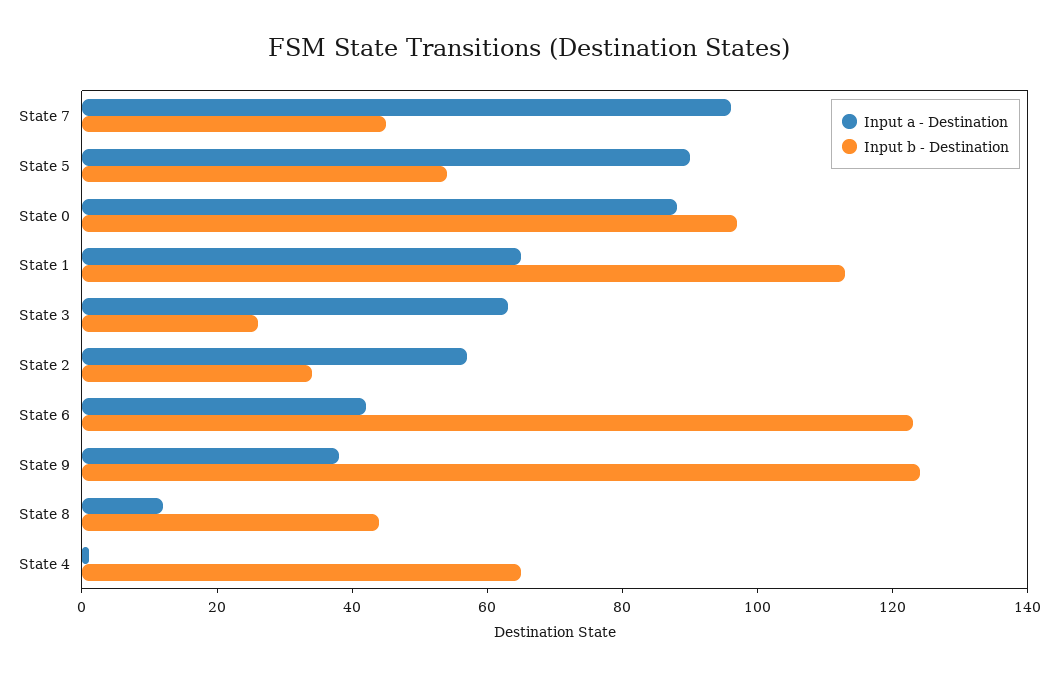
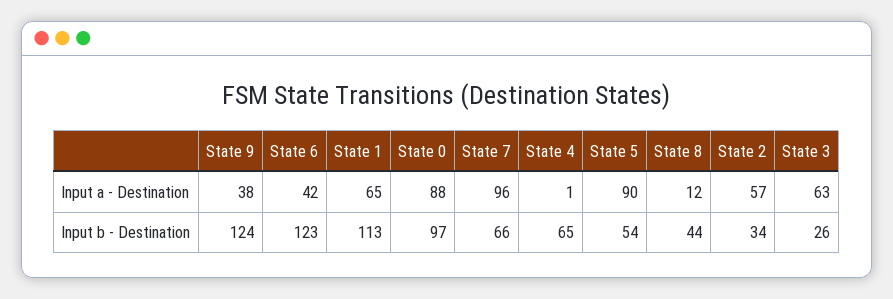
  {
    "Input a - Destination": {
      "State 7": 96,
      "State 5": 90,
      "State 0": 88,
      "State 1": 65,
      "State 3": 63,
      "State 2": 57,
      "State 6": 42,
      "State 9": 38,
      "State 8": 12,
      "State 4": 1
    },
    "Input b - Destination": {
-     "State 7": 45,
+     "State 7": 66,
      "State 5": 54,
      "State 0": 97,
      "State 1": 113,
      "State 3": 26,
      "State 2": 34,
      "State 6": 123,
      "State 9": 124,
      "State 8": 44,
      "State 4": 65
    }
  }

